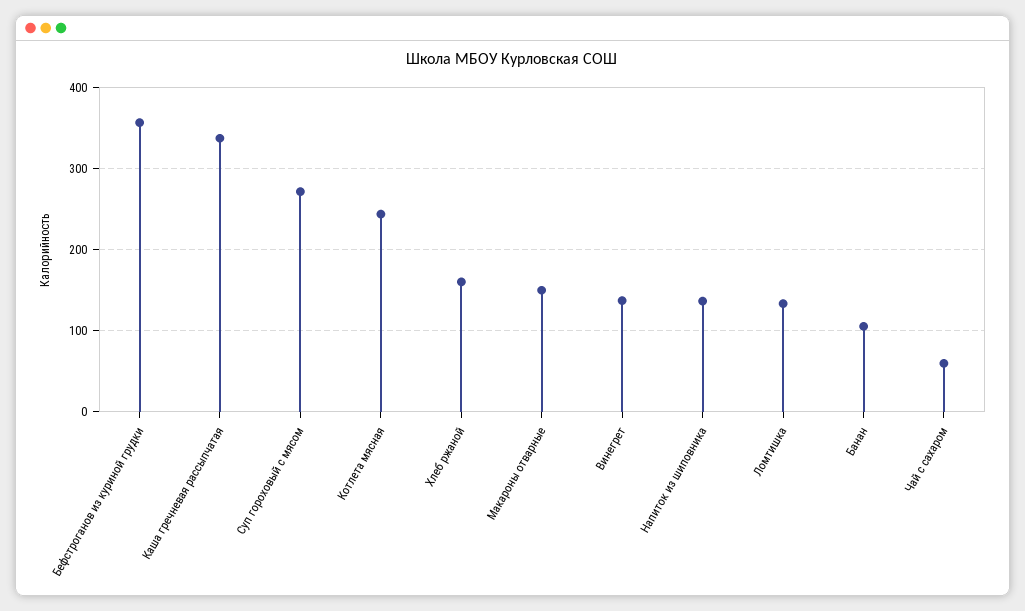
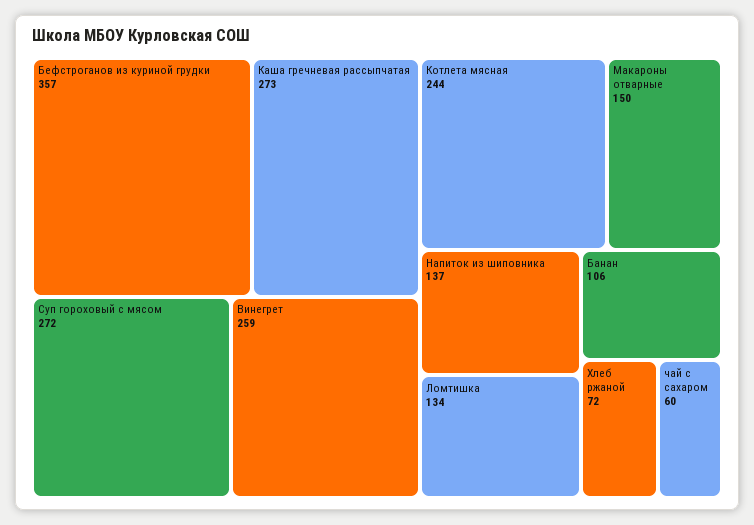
  {
    "Бефстроганов из куриной грудки": 357,
-   "Каша гречневая рассыпчатая": 340,
+   "Каша гречневая рассыпчатая": 273,
    "Суп гороховый с мясом": 272,
    "Котлета мясная": 244,
-   "Хлеб ржаной": 160,
+   "Хлеб ржаной": 72,
    "Макароны отварные": 150,
-   "Винегрет": 140,
+   "Винегрет": 259,
    "Напиток из шиповника": 137,
    "Ломтишка": 134,
    "Банан": 106,
    "Чай с сахаром": 60
  }

